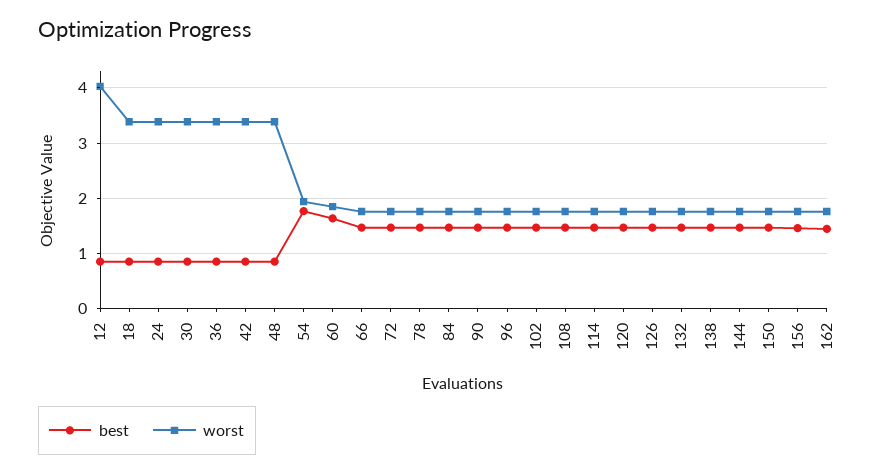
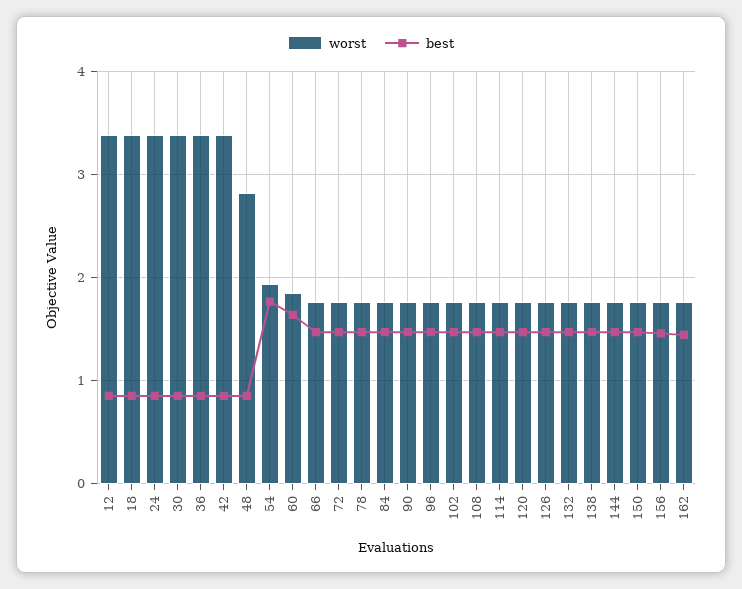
  {
    "best": {
      "12": 0.9,
      "18": 0.9,
      "24": 0.9,
      "30": 0.9,
      "36": 0.9,
      "42": 0.9,
      "48": 0.9,
      "54": 1.8,
      "60": 1.6,
      "66": 1.5,
      "72": 1.5,
      "78": 1.5,
      "84": 1.5,
      "90": 1.5,
      "96": 1.5,
      "102": 1.5,
      "108": 1.5,
      "114": 1.5,
      "120": 1.5,
      "126": 1.5,
      "132": 1.5,
      "138": 1.5,
      "144": 1.5,
      "150": 1.5,
      "156": 1.5,
      "162": 1.4
    },
    "worst": {
-     "12": 4,
+     "12": 3.4,
      "18": 3.4,
      "24": 3.4,
      "30": 3.4,
      "36": 3.4,
      "42": 3.4,
-     "48": 3.4,
+     "48": 2.8,
      "54": 1.9,
      "60": 1.9,
      "66": 1.8,
      "72": 1.8,
      "78": 1.8,
      "84": 1.8,
      "90": 1.8,
      "96": 1.8,
      "102": 1.8,
      "108": 1.8,
      "114": 1.8,
      "120": 1.8,
      "126": 1.8,
      "132": 1.8,
      "138": 1.8,
      "144": 1.8,
      "150": 1.8,
      "156": 1.8,
      "162": 1.8
    }
  }

